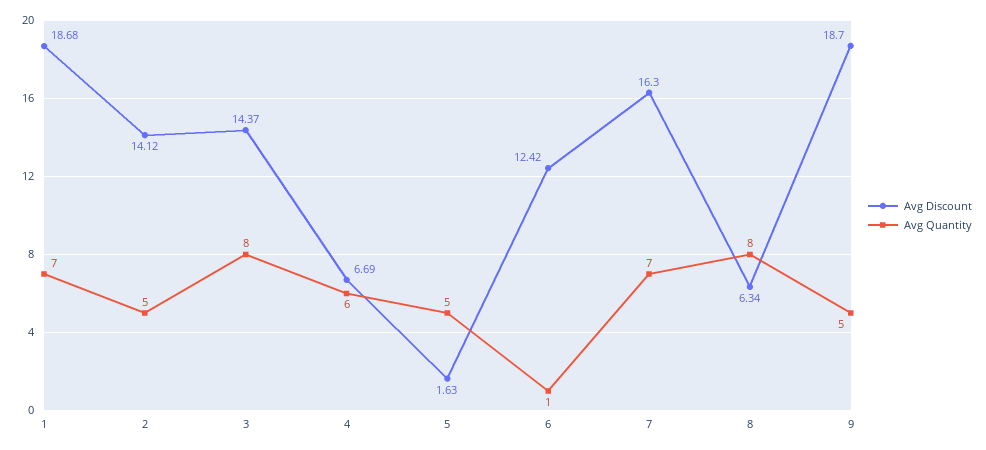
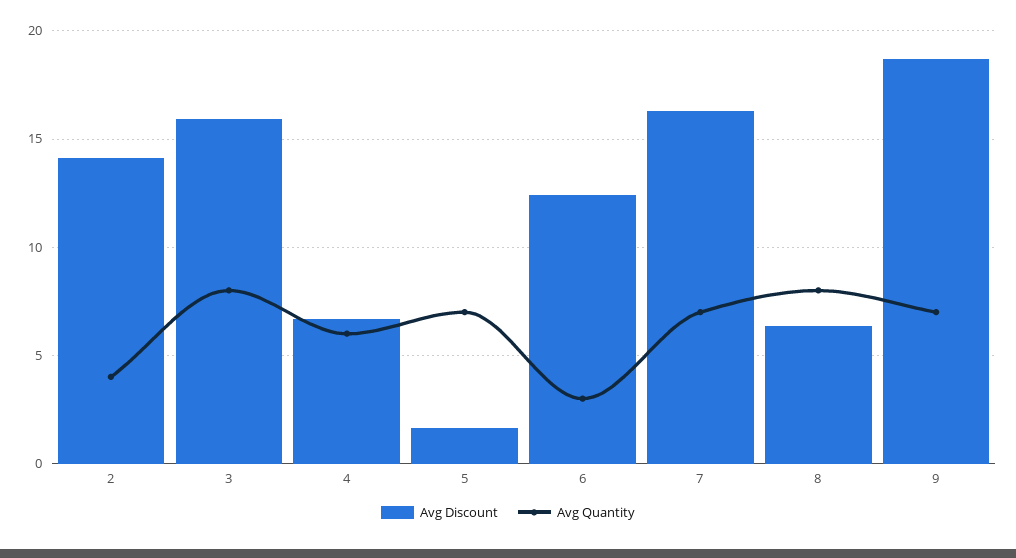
  {
    "Avg Discount": {
-     "1": 18.68,
      "2": 14.12,
-     "3": 14.37,
+     "3": 16,
      "4": 6.69,
      "5": 1.63,
      "6": 12.42,
      "7": 16.3,
      "8": 6.34,
      "9": 18.7
    },
    "Avg Quantity": {
-     "1": 7,
-     "2": 5,
+     "2": 4,
      "3": 8,
      "4": 6,
-     "5": 5,
+     "5": 7,
-     "6": 1,
+     "6": 3,
      "7": 7,
      "8": 8,
-     "9": 5
+     "9": 7
    }
  }

